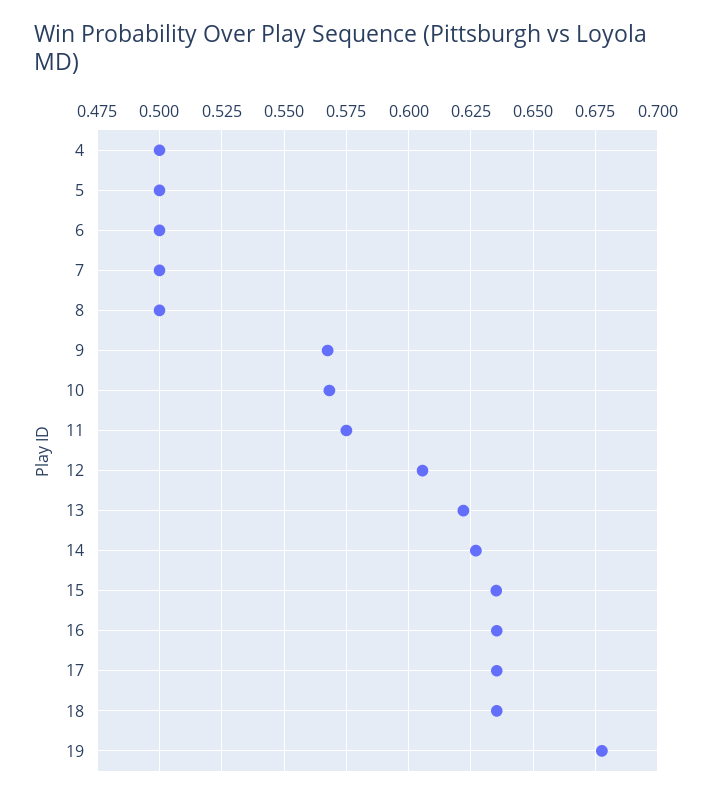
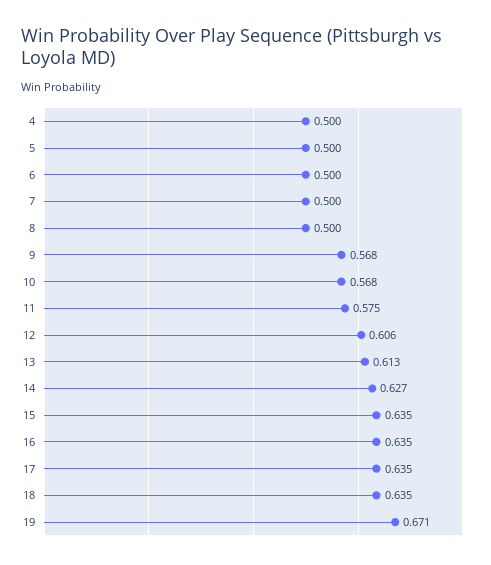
  {
    "4": 0.5,
    "5": 0.5,
    "6": 0.5,
    "7": 0.5,
    "8": 0.5,
    "9": 0.568,
    "10": 0.568,
    "11": 0.575,
    "12": 0.606,
-   "13": 0.6225,
+   "13": 0.613,
    "14": 0.627,
    "15": 0.635,
    "16": 0.635,
    "17": 0.635,
    "18": 0.635,
-   "19": 0.6775
+   "19": 0.671
  }

